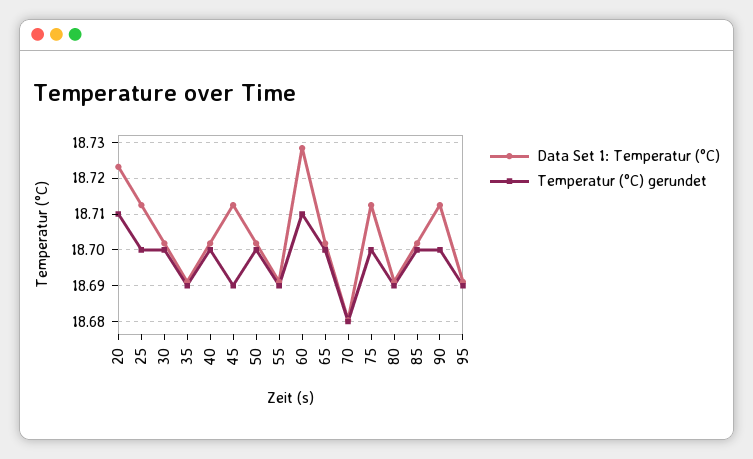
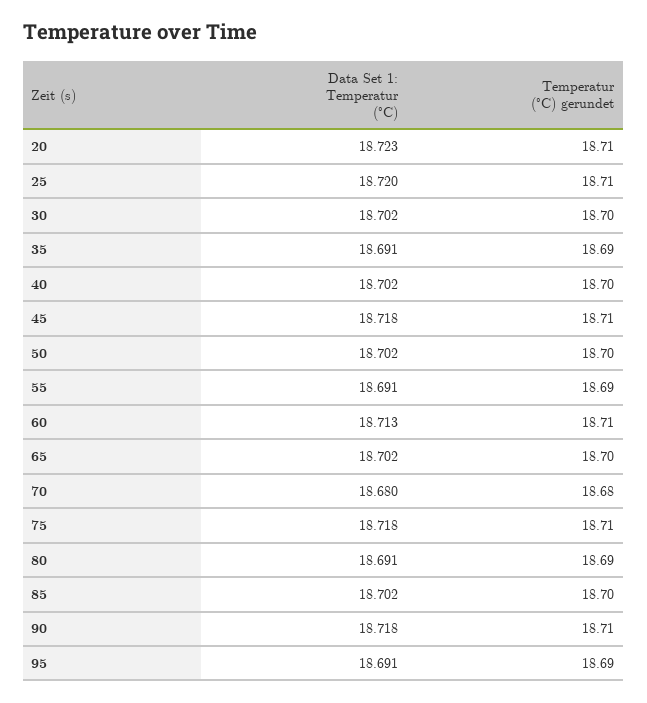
  {
    "Data Set 1: Temperatur (°C)": {
      "20": 18.723,
-     "25": 18.712,
+     "25": 18.72,
      "30": 18.702,
      "35": 18.691,
      "40": 18.702,
-     "45": 18.712,
+     "45": 18.718,
      "50": 18.702,
      "55": 18.691,
-     "60": 18.728,
+     "60": 18.713,
      "65": 18.702,
      "70": 18.68,
-     "75": 18.712,
+     "75": 18.718,
      "80": 18.691,
      "85": 18.702,
-     "90": 18.712,
+     "90": 18.718,
      "95": 18.691
    },
    "Temperatur (°C) gerundet": {
      "20": 18.71,
-     "25": 18.7,
+     "25": 18.71,
      "30": 18.7,
      "35": 18.69,
      "40": 18.7,
-     "45": 18.69,
+     "45": 18.71,
      "50": 18.7,
      "55": 18.69,
      "60": 18.71,
      "65": 18.7,
      "70": 18.68,
-     "75": 18.7,
+     "75": 18.71,
      "80": 18.69,
      "85": 18.7,
-     "90": 18.7,
+     "90": 18.71,
      "95": 18.69
    }
  }

